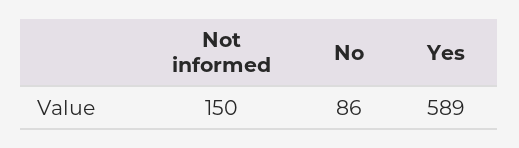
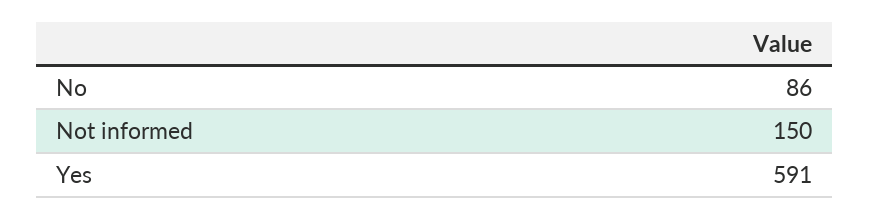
  {
    "Not informed": 150,
    "No": 86,
-   "Yes": 589
+   "Yes": 591
  }

